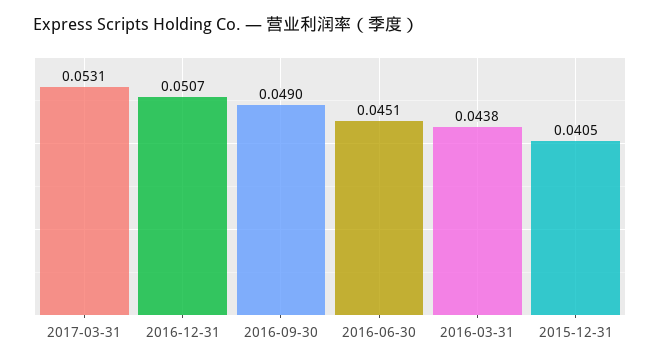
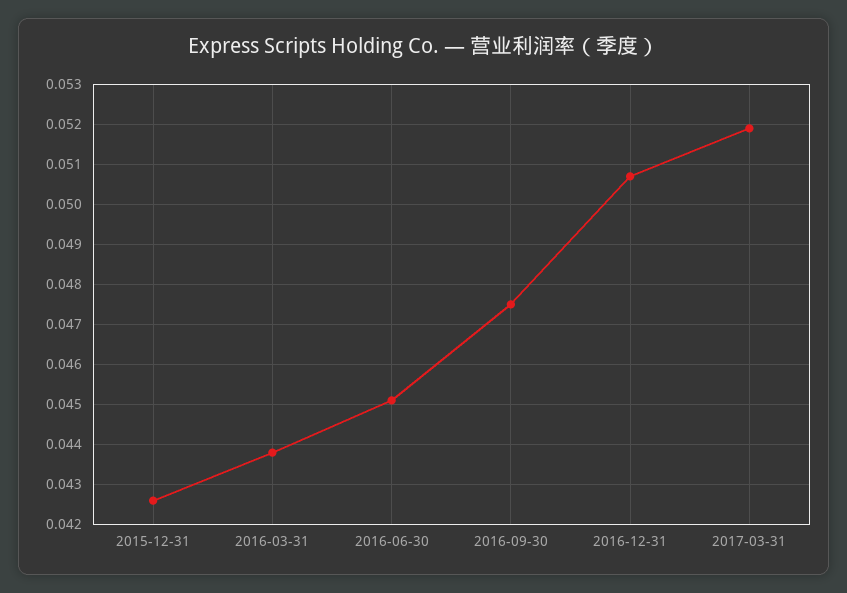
  {
-   "2017-03-31": 0.0531,
+   "2017-03-31": 0.052,
    "2016-12-31": 0.0507,
-   "2016-09-30": 0.049,
+   "2016-09-30": 0.0475,
    "2016-06-30": 0.0451,
    "2016-03-31": 0.0438,
-   "2015-12-31": 0.0405
+   "2015-12-31": 0.0425
  }

